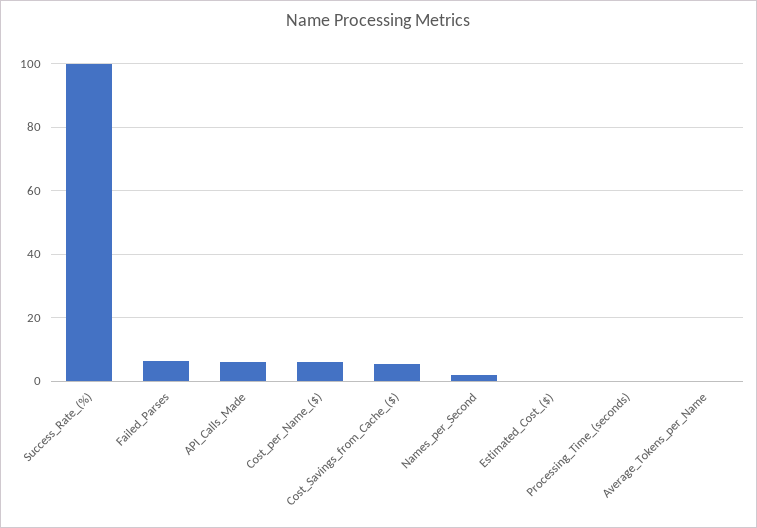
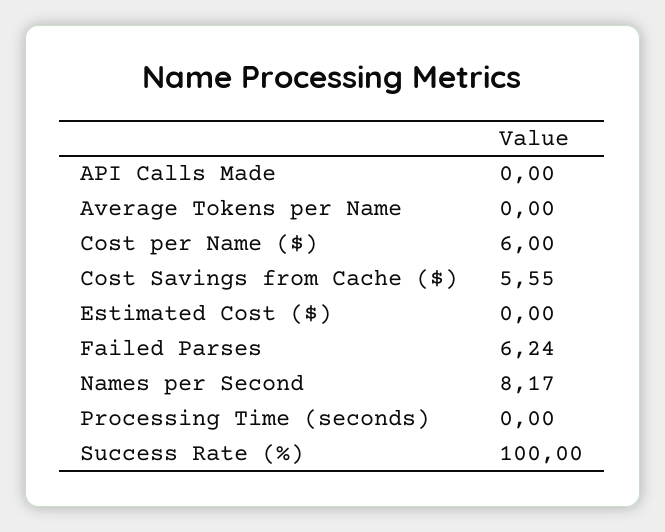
  {
    "Success_Rate_(%)": 100,
    "Failed_Parses": 6.24,
-   "API_Calls_Made": 6,
+   "API_Calls_Made": 0,
    "Cost_per_Name_($)": 6,
    "Cost_Savings_from_Cache_($)": 5.55,
-   "Names_per_Second": 2,
+   "Names_per_Second": 8.17,
    "Estimated_Cost_($)": 0,
    "Processing_Time_(seconds)": 0,
    "Average_Tokens_per_Name": 0
  }

